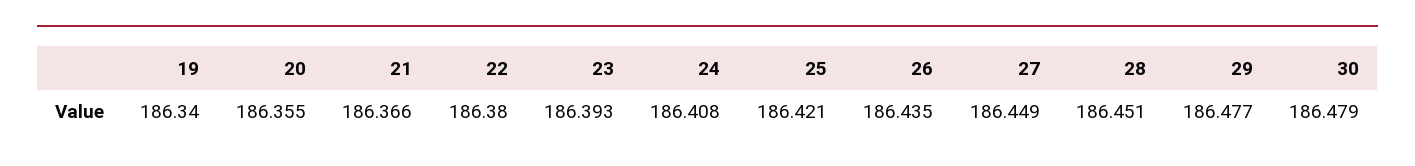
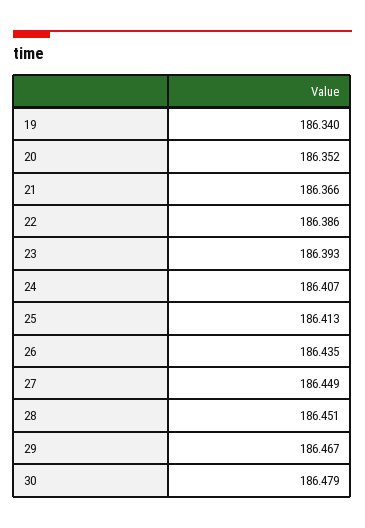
  {
    "19": 186.34,
-   "20": 186.355,
+   "20": 186.352,
    "21": 186.366,
-   "22": 186.38,
+   "22": 186.386,
    "23": 186.393,
-   "24": 186.408,
+   "24": 186.407,
-   "25": 186.421,
+   "25": 186.413,
    "26": 186.435,
    "27": 186.449,
    "28": 186.451,
-   "29": 186.477,
+   "29": 186.467,
    "30": 186.479
  }

